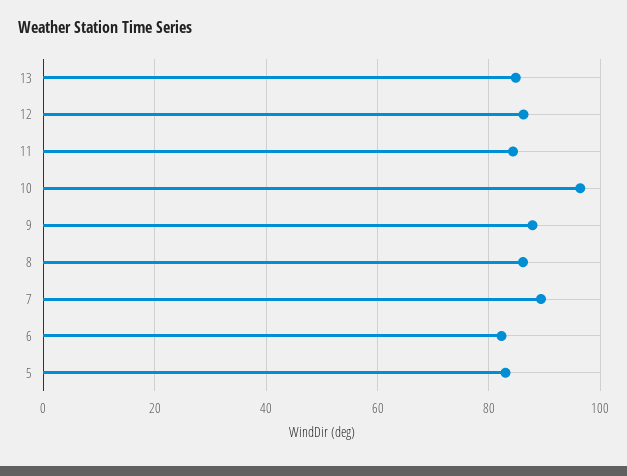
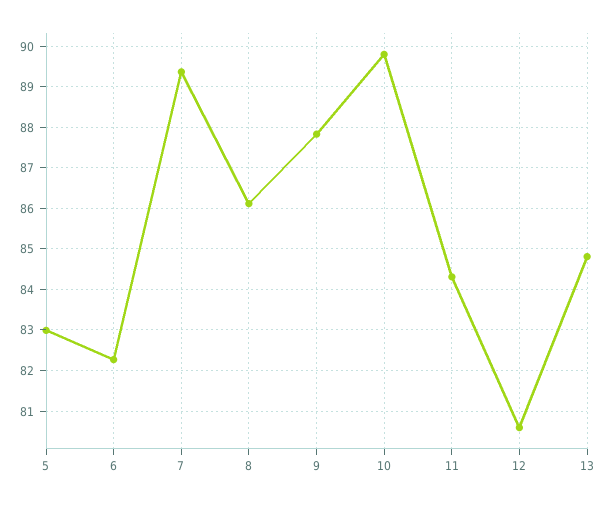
  {
    "13": 84.8,
-   "12": 86,
+   "12": 80.6,
    "11": 84.4,
-   "10": 96,
+   "10": 89.8,
    "9": 87.8,
    "8": 86.2,
    "7": 89.4,
    "6": 82.2,
    "5": 83
  }

